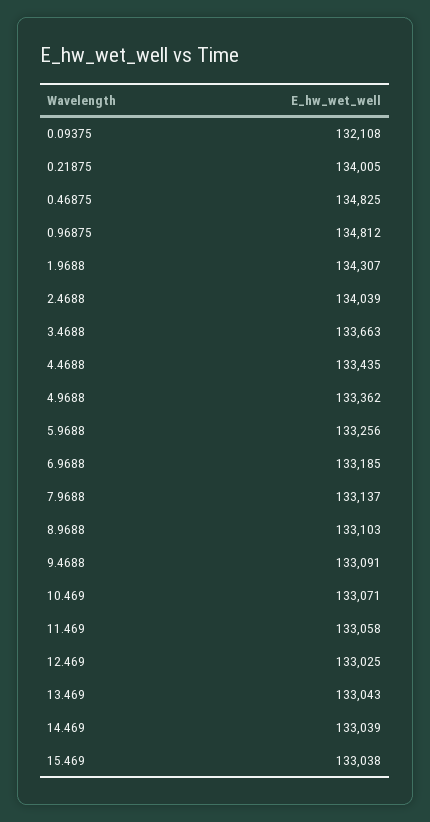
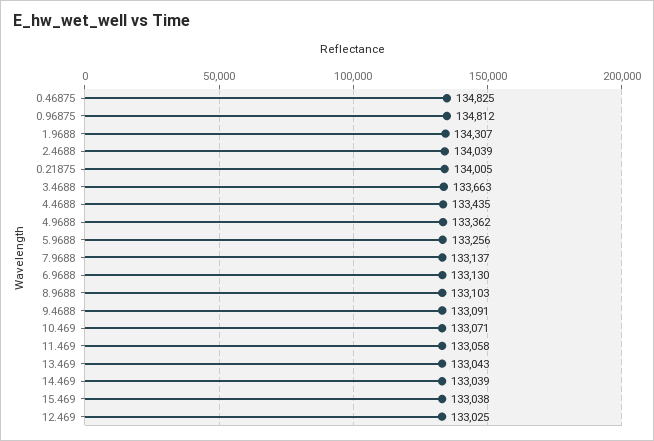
  {
-   "0.09375": 132108,
    "0.21875": 134005,
    "0.46875": 134825,
    "0.96875": 134812,
    "1.9688": 134307,
    "2.4688": 134039,
    "3.4688": 133663,
    "4.4688": 133435,
    "4.9688": 133362,
    "5.9688": 133256,
-   "6.9688": 133185,
+   "6.9688": 133130,
    "7.9688": 133137,
    "8.9688": 133103,
    "9.4688": 133091,
    "10.469": 133071,
    "11.469": 133058,
    "12.469": 133025,
    "13.469": 133043,
    "14.469": 133039,
    "15.469": 133038
  }

